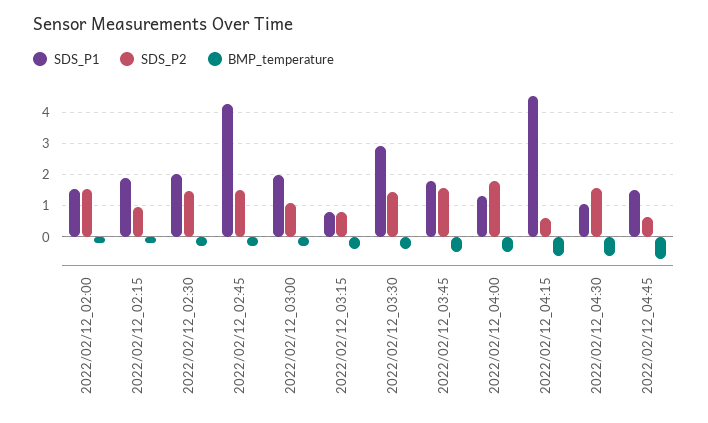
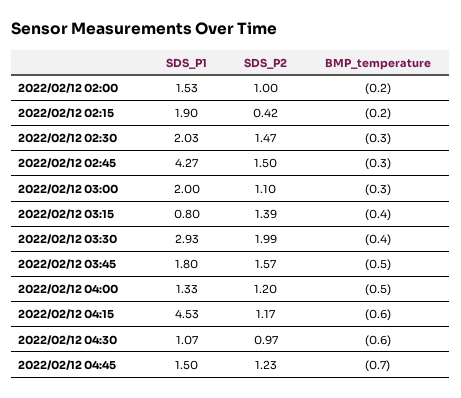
  {
    "SDS_P1": {
      "2022/02/12_02:00": 1.53,
      "2022/02/12_02:15": 1.9,
      "2022/02/12_02:30": 2.03,
      "2022/02/12_02:45": 4.27,
      "2022/02/12_03:00": 2,
      "2022/02/12_03:15": 0.8,
      "2022/02/12_03:30": 2.93,
      "2022/02/12_03:45": 1.8,
      "2022/02/12_04:00": 1.33,
      "2022/02/12_04:15": 4.53,
      "2022/02/12_04:30": 1.07,
      "2022/02/12_04:45": 1.5
    },
    "SDS_P2": {
-     "2022/02/12_02:00": 1.6,
+     "2022/02/12_02:00": 1,
-     "2022/02/12_02:15": 1,
+     "2022/02/12_02:15": 0.42,
      "2022/02/12_02:30": 1.47,
      "2022/02/12_02:45": 1.5,
      "2022/02/12_03:00": 1.1,
-     "2022/02/12_03:15": 0.8,
+     "2022/02/12_03:15": 1.39,
-     "2022/02/12_03:30": 1.4,
+     "2022/02/12_03:30": 1.99,
      "2022/02/12_03:45": 1.57,
-     "2022/02/12_04:00": 1.8,
+     "2022/02/12_04:00": 1.2,
-     "2022/02/12_04:15": 0.6,
+     "2022/02/12_04:15": 1.17,
-     "2022/02/12_04:30": 1.6,
+     "2022/02/12_04:30": 0.97,
-     "2022/02/12_04:45": 0.6
+     "2022/02/12_04:45": 1.23
    },
    "BMP_temperature": {
      "2022/02/12_02:00": -0.2,
      "2022/02/12_02:15": -0.2,
      "2022/02/12_02:30": -0.3,
      "2022/02/12_02:45": -0.3,
      "2022/02/12_03:00": -0.3,
      "2022/02/12_03:15": -0.4,
      "2022/02/12_03:30": -0.4,
      "2022/02/12_03:45": -0.5,
      "2022/02/12_04:00": -0.5,
      "2022/02/12_04:15": -0.6,
      "2022/02/12_04:30": -0.6,
      "2022/02/12_04:45": -0.7
    }
  }

